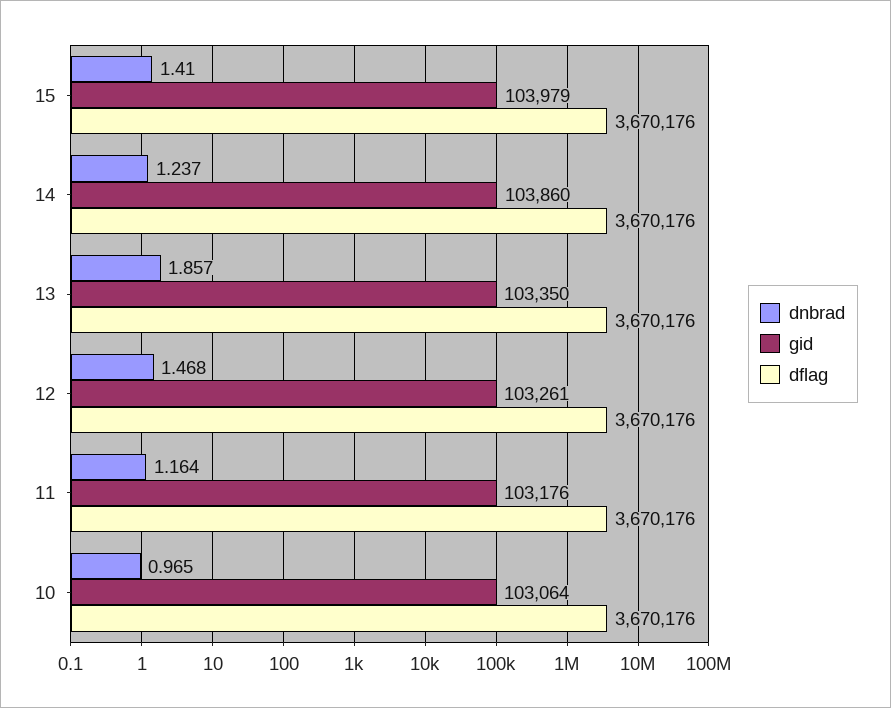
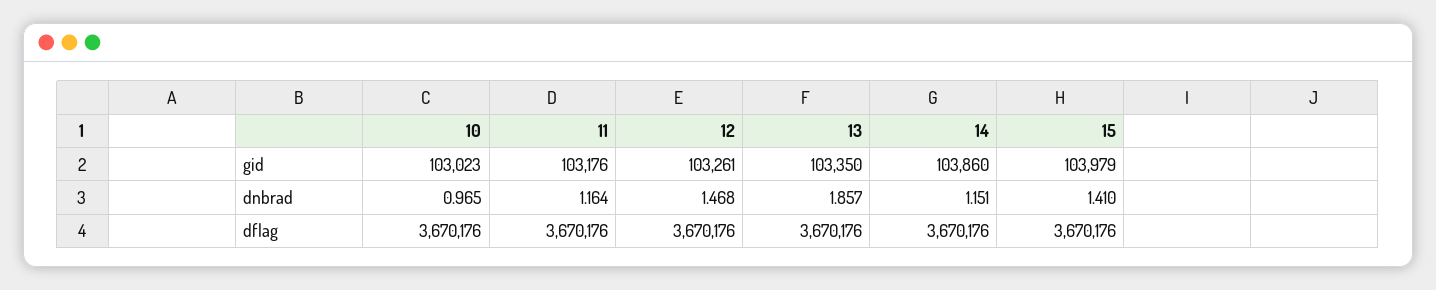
  {
    "dnbrad": {
      "15": 1.41,
-     "14": 1.237,
+     "14": 1.151,
      "13": 1.857,
      "12": 1.468,
      "11": 1.164,
      "10": 0.965
    },
    "gid": {
      "15": 103979,
      "14": 103860,
      "13": 103350,
      "12": 103261,
      "11": 103176,
-     "10": 103064
+     "10": 103023
    },
    "dflag": {
      "15": 3670176,
      "14": 3670176,
      "13": 3670176,
      "12": 3670176,
      "11": 3670176,
      "10": 3670176
    }
  }

